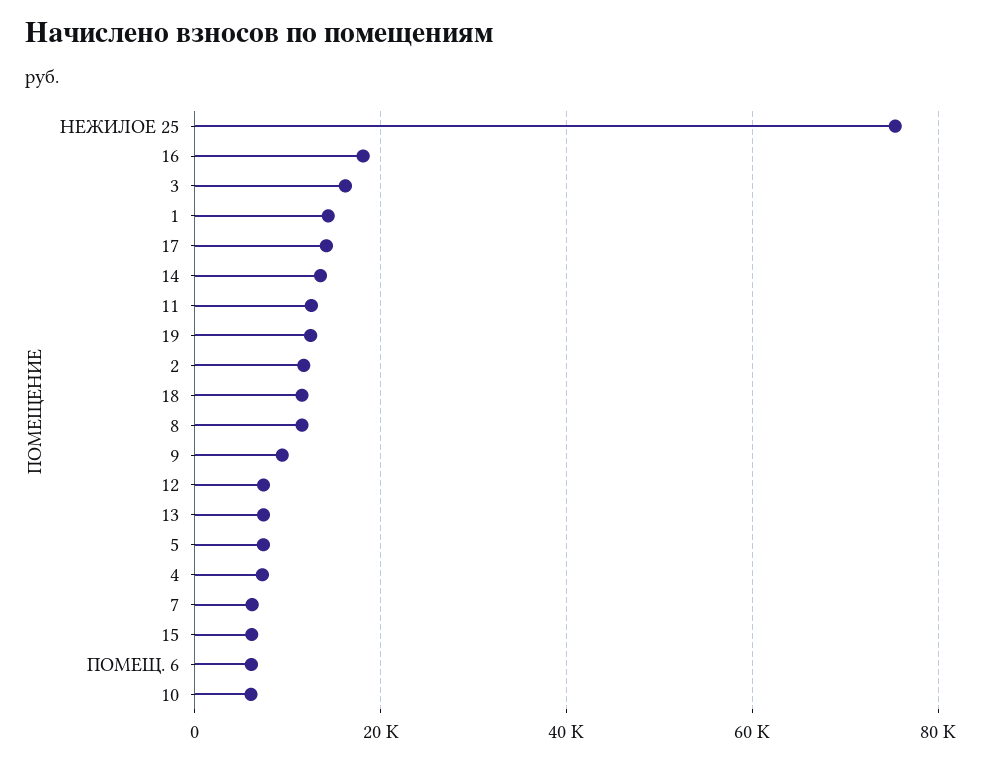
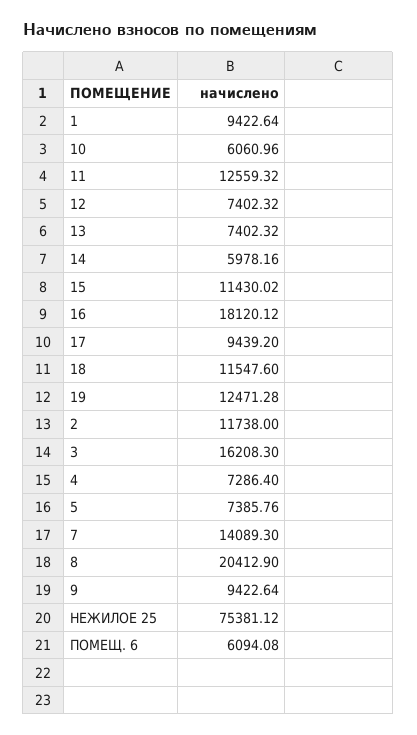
  {
    "НЕЖИЛОЕ 25": 75381.12,
    "16": 18120.12,
    "3": 16208.3,
-   "1": 14000,
+   "1": 9422.64,
-   "17": 14000,
+   "17": 9439.2,
-   "14": 14000,
+   "14": 5978.16,
    "11": 12559.32,
    "19": 12471.28,
    "2": 11738,
    "18": 11547.6,
-   "8": 12000,
+   "8": 20412.9,
    "9": 9422.64,
    "12": 7402.32,
    "13": 7402.32,
    "5": 7385.76,
    "4": 7286.4,
-   "7": 6000,
+   "7": 14089.3,
-   "15": 6000,
+   "15": 11430.02,
    "ПОМЕЩ. 6": 6094.08,
    "10": 6060.96
  }

